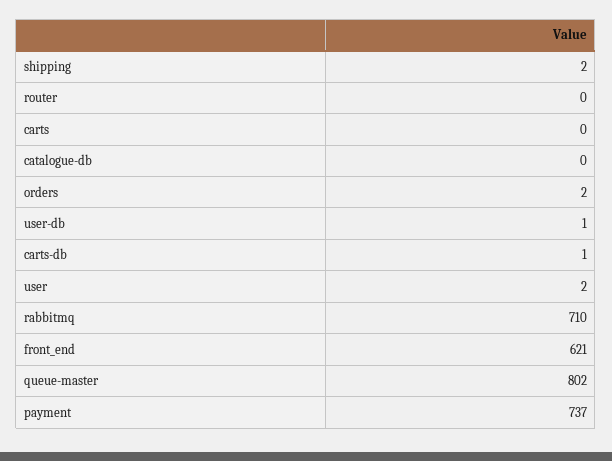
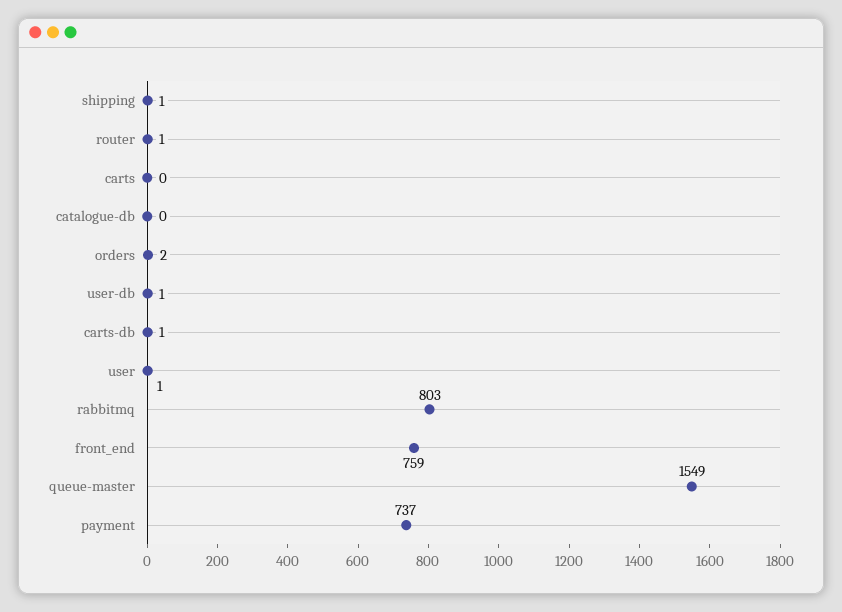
  {
-   "shipping": 2,
+   "shipping": 1,
-   "router": 0,
+   "router": 1,
    "carts": 0,
    "catalogue-db": 0,
    "orders": 2,
    "user-db": 1,
    "carts-db": 1,
-   "user": 2,
+   "user": 1,
-   "rabbitmq": 710,
+   "rabbitmq": 803,
-   "front_end": 621,
+   "front_end": 759,
-   "queue-master": 802,
+   "queue-master": 1549,
    "payment": 737
  }

